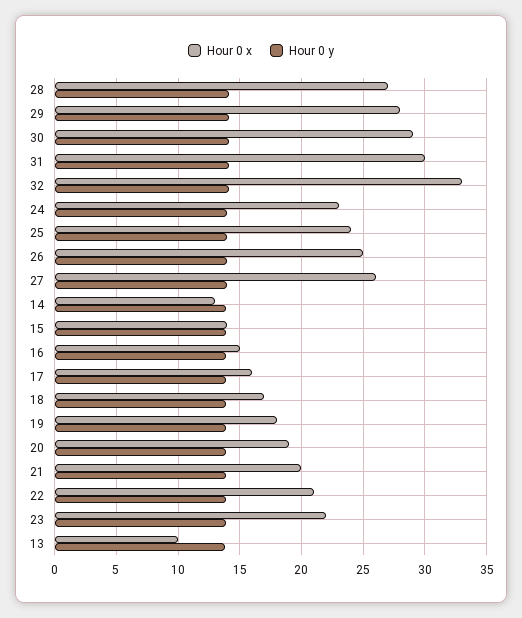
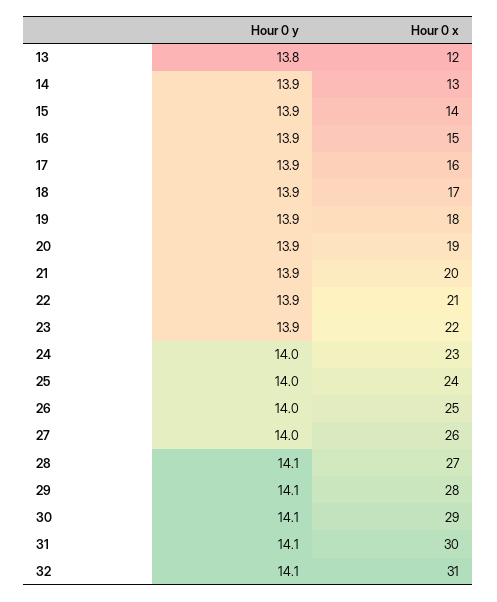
  {
    "Hour 0 x": {
      "28": 27,
      "29": 28,
      "30": 29,
      "31": 30,
-     "32": 33,
+     "32": 31,
      "24": 23,
      "25": 24,
      "26": 25,
      "27": 26,
      "14": 13,
      "15": 14,
      "16": 15,
      "17": 16,
      "18": 17,
      "19": 18,
      "20": 19,
      "21": 20,
      "22": 21,
      "23": 22,
-     "13": 10
+     "13": 12
    },
    "Hour 0 y": {
      "28": 14.1,
      "29": 14.1,
      "30": 14.1,
      "31": 14.1,
      "32": 14.1,
      "24": 14,
      "25": 14,
      "26": 14,
      "27": 14,
      "14": 13.9,
      "15": 13.9,
      "16": 13.9,
      "17": 13.9,
      "18": 13.9,
      "19": 13.9,
      "20": 13.9,
      "21": 13.9,
      "22": 13.9,
      "23": 13.9,
      "13": 13.8
    }
  }

